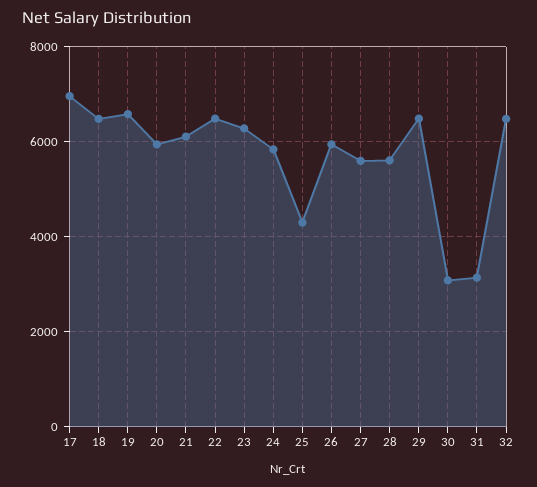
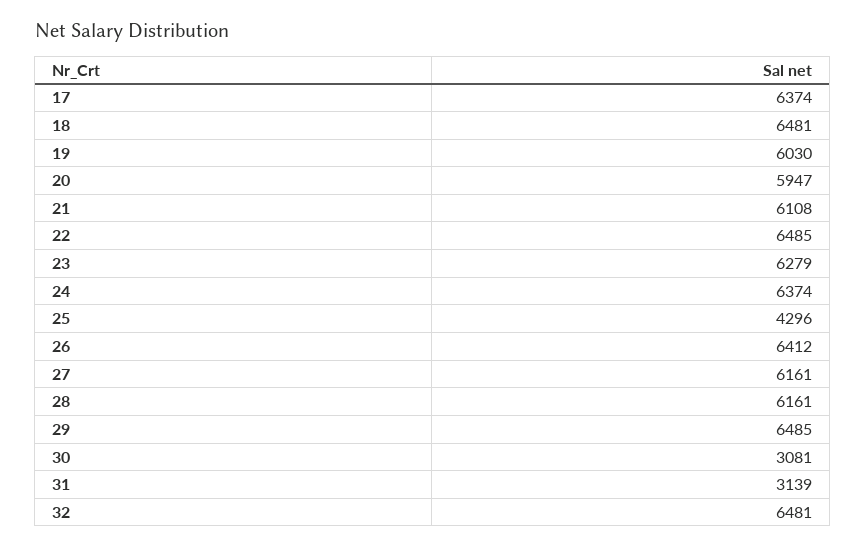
  {
-   "17": 7000,
+   "17": 6374,
    "18": 6481,
-   "19": 6600,
+   "19": 6030,
    "20": 5947,
    "21": 6108,
    "22": 6485,
    "23": 6279,
-   "24": 5800,
+   "24": 6374,
    "25": 4296,
-   "26": 6000,
+   "26": 6412,
-   "27": 5600,
+   "27": 6161,
-   "28": 5600,
+   "28": 6161,
    "29": 6485,
    "30": 3081,
    "31": 3139,
    "32": 6481
  }

